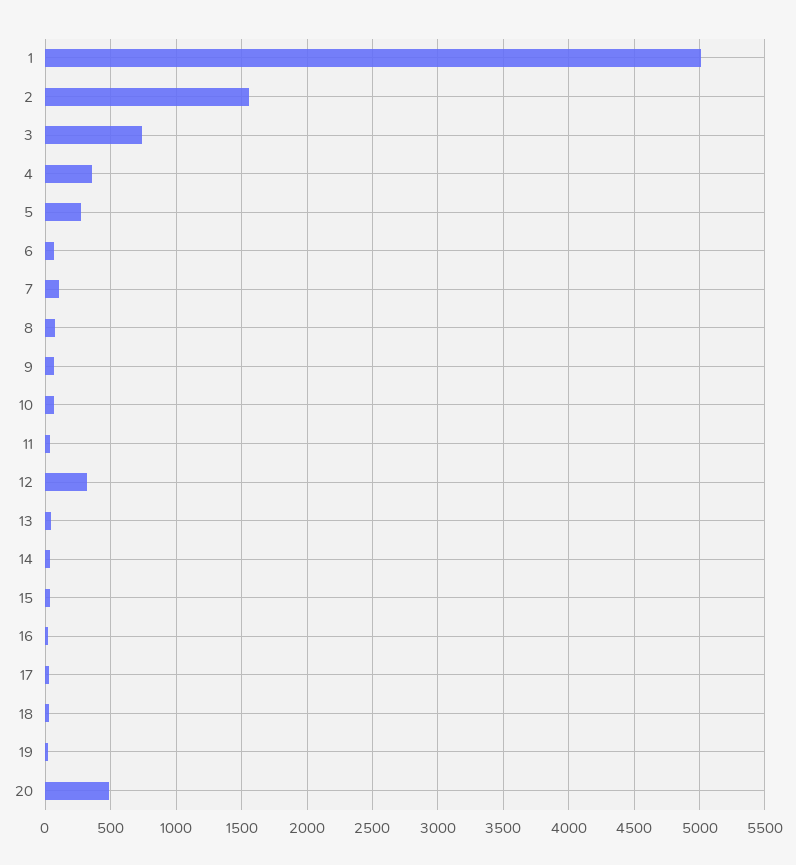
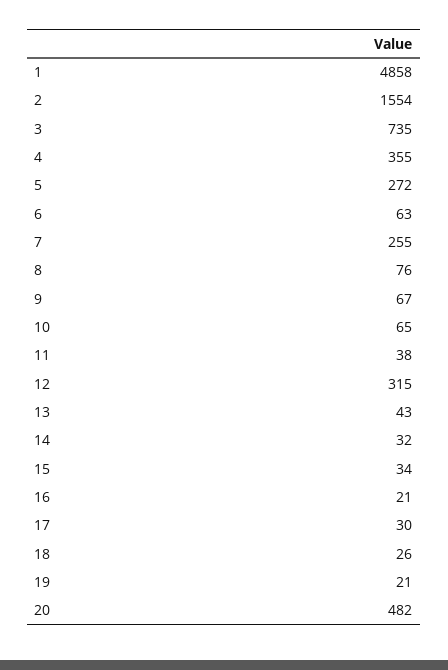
  {
-   "1": 5000,
+   "1": 4858,
    "2": 1554,
    "3": 735,
    "4": 355,
    "5": 272,
    "6": 63,
-   "7": 100,
+   "7": 255,
    "8": 76,
    "9": 67,
    "10": 65,
    "11": 38,
    "12": 315,
    "13": 43,
    "14": 32,
    "15": 34,
    "16": 21,
    "17": 30,
    "18": 26,
    "19": 21,
    "20": 482
  }

